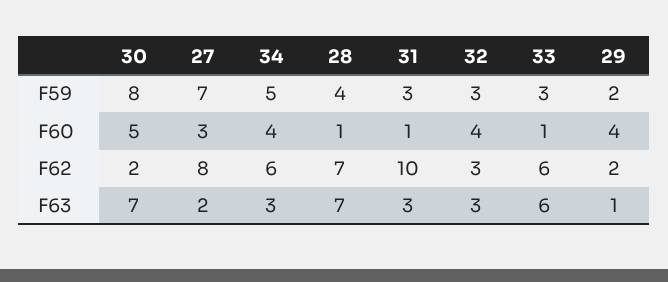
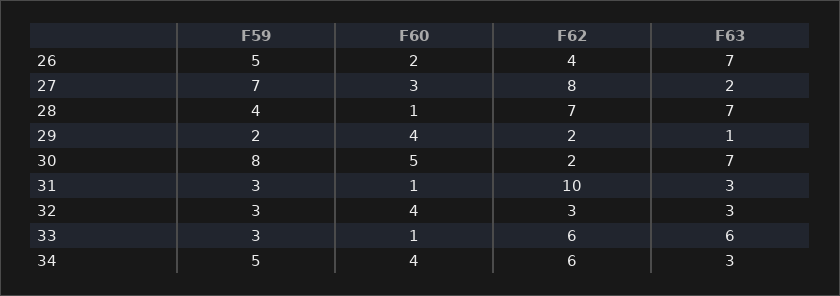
  {
    "30": {
      "F59": 8,
      "F60": 5,
      "F62": 2,
      "F63": 7
    },
    "27": {
      "F59": 7,
      "F60": 3,
      "F62": 8,
      "F63": 2
    },
    "34": {
      "F59": 5,
      "F60": 4,
      "F62": 6,
      "F63": 3
    },
    "28": {
      "F59": 4,
      "F60": 1,
      "F62": 7,
      "F63": 7
    },
    "31": {
      "F59": 3,
      "F60": 1,
      "F62": 10,
      "F63": 3
    },
    "32": {
      "F59": 3,
      "F60": 4,
      "F62": 3,
      "F63": 3
    },
    "33": {
      "F59": 3,
      "F60": 1,
      "F62": 6,
      "F63": 6
    },
    "29": {
      "F59": 2,
      "F60": 4,
      "F62": 2,
      "F63": 1
-   }
+   },
+   "26": {
+     "F59": 5,
+     "F60": 2,
+     "F62": 4,
+     "F63": 7
+   }
  }

